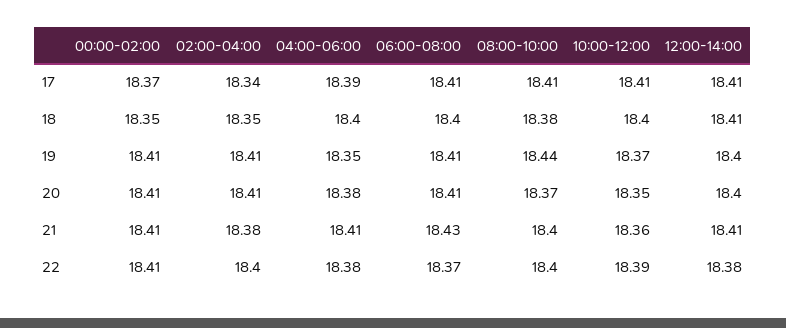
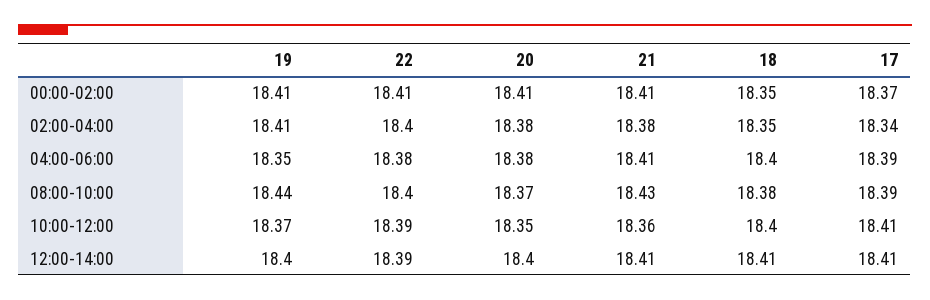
  {
    "00:00-02:00": {
      "17": 18.37,
      "18": 18.35,
      "19": 18.41,
      "20": 18.41,
      "21": 18.41,
      "22": 18.41
    },
    "02:00-04:00": {
      "17": 18.34,
      "18": 18.35,
      "19": 18.41,
-     "20": 18.41,
+     "20": 18.38,
      "21": 18.38,
      "22": 18.4
    },
    "04:00-06:00": {
      "17": 18.39,
      "18": 18.4,
      "19": 18.35,
      "20": 18.38,
      "21": 18.41,
      "22": 18.38
    },
-   "06:00-08:00": {
-     "17": 18.41,
-     "18": 18.4,
-     "19": 18.41,
-     "20": 18.41,
-     "21": 18.43,
-     "22": 18.37
-   },
    "08:00-10:00": {
-     "17": 18.41,
+     "17": 18.39,
      "18": 18.38,
      "19": 18.44,
      "20": 18.37,
-     "21": 18.4,
+     "21": 18.43,
      "22": 18.4
    },
    "10:00-12:00": {
      "17": 18.41,
      "18": 18.4,
      "19": 18.37,
      "20": 18.35,
      "21": 18.36,
      "22": 18.39
    },
    "12:00-14:00": {
      "17": 18.41,
      "18": 18.41,
      "19": 18.4,
      "20": 18.4,
      "21": 18.41,
-     "22": 18.38
+     "22": 18.39
    }
  }

